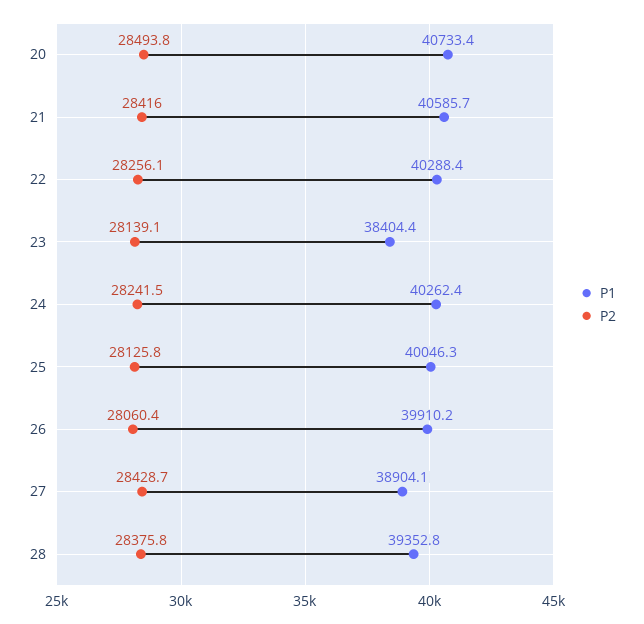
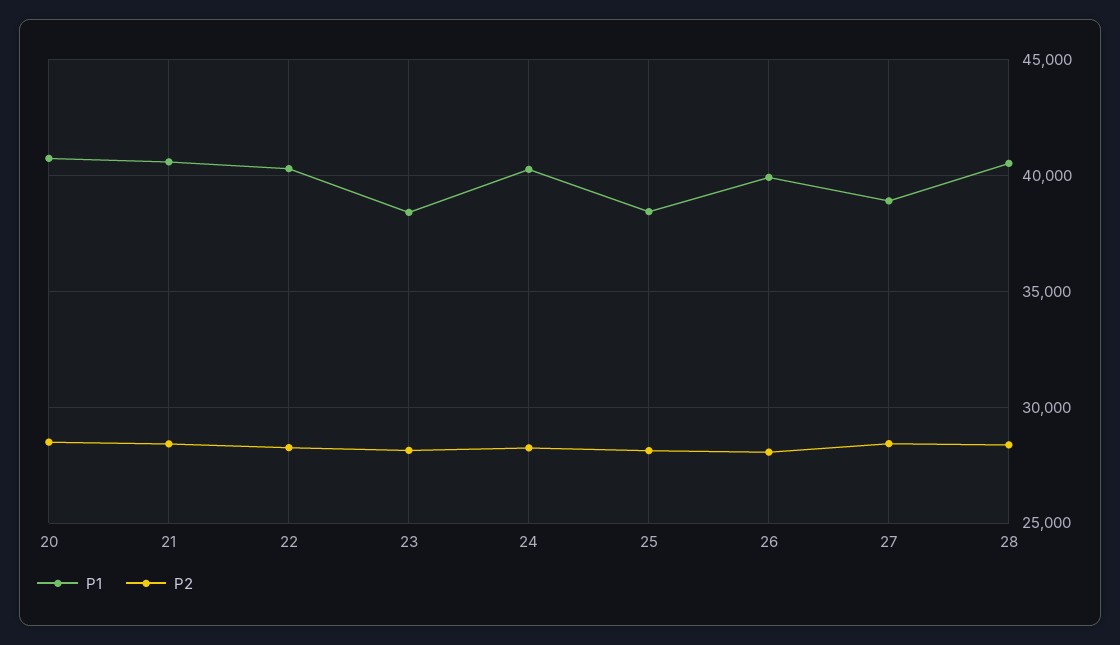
  {
    "P1": {
      "20": 40733.4,
      "21": 40585.7,
      "22": 40288.4,
      "23": 38404.4,
      "24": 40262.4,
-     "25": 40046.3,
+     "25": 38500,
      "26": 39910.2,
      "27": 38904.1,
-     "28": 39352.8
+     "28": 40500
    },
    "P2": {
      "20": 28493.8,
      "21": 28416,
      "22": 28256.1,
      "23": 28139.1,
      "24": 28241.5,
      "25": 28125.8,
      "26": 28060.4,
      "27": 28428.7,
      "28": 28375.8
    }
  }

